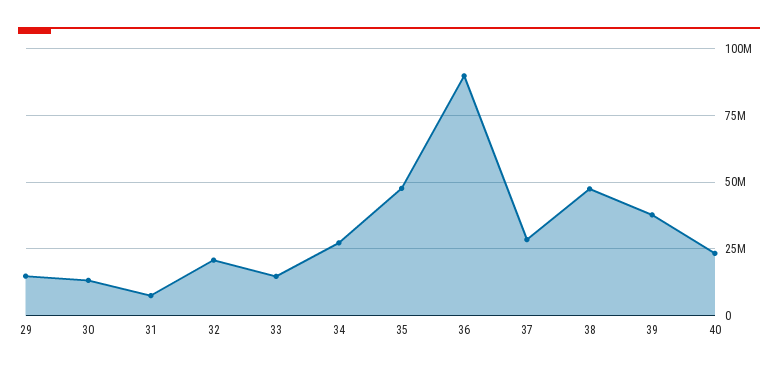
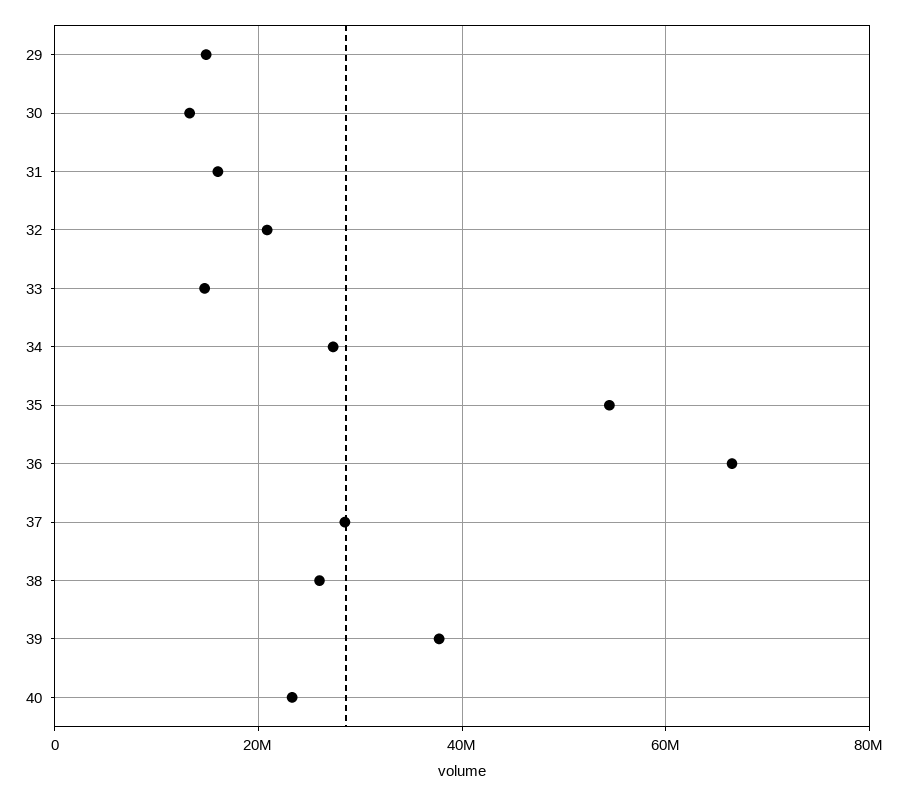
  {
    "29": 14000000,
    "30": 14000000,
-   "31": 7500000,
+   "31": 16000000,
    "32": 20000000,
    "33": 14000000,
    "34": 28000000,
-   "35": 47500000,
+   "35": 54000000,
-   "36": 90000000,
+   "36": 66000000,
    "37": 28000000,
-   "38": 47500000,
+   "38": 26000000,
    "39": 38000000,
    "40": 24000000
  }

